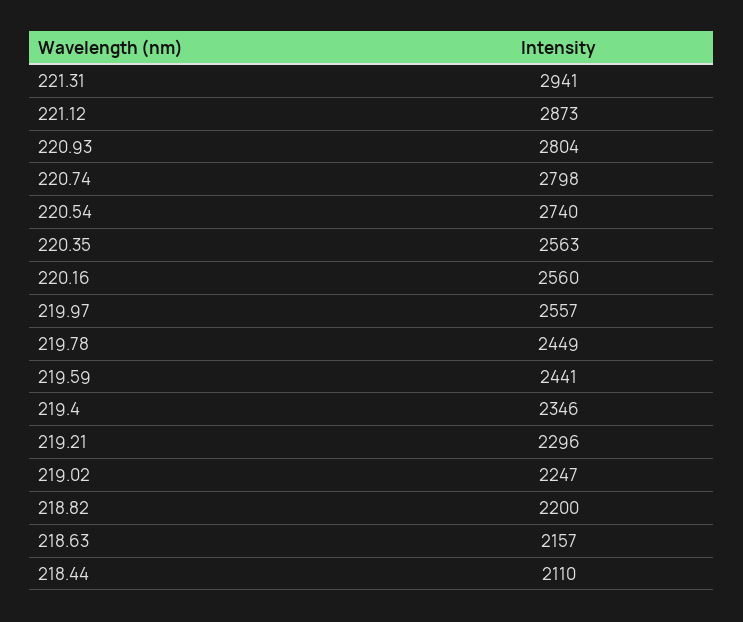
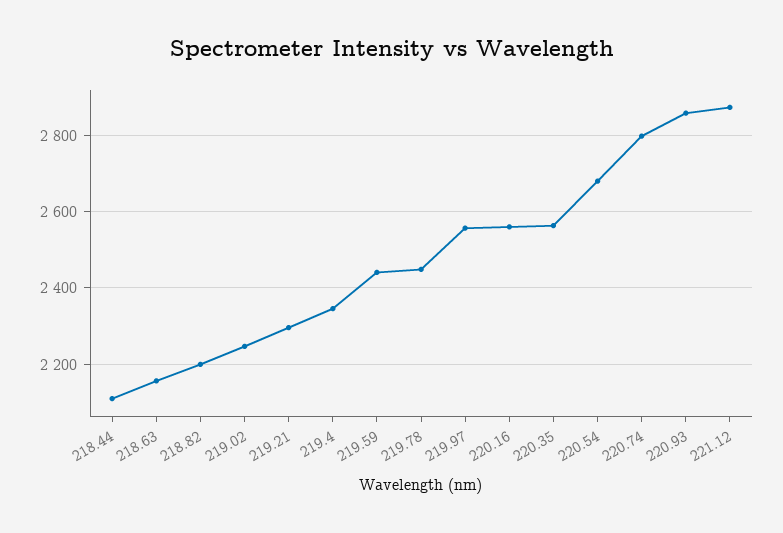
  {
-   "221.31": 2941,
    "221.12": 2873,
-   "220.93": 2804,
+   "220.93": 2860,
    "220.74": 2798,
-   "220.54": 2740,
+   "220.54": 2680,
    "220.35": 2563,
    "220.16": 2560,
    "219.97": 2557,
    "219.78": 2449,
    "219.59": 2441,
    "219.4": 2346,
    "219.21": 2296,
    "219.02": 2247,
    "218.82": 2200,
    "218.63": 2157,
    "218.44": 2110
  }

